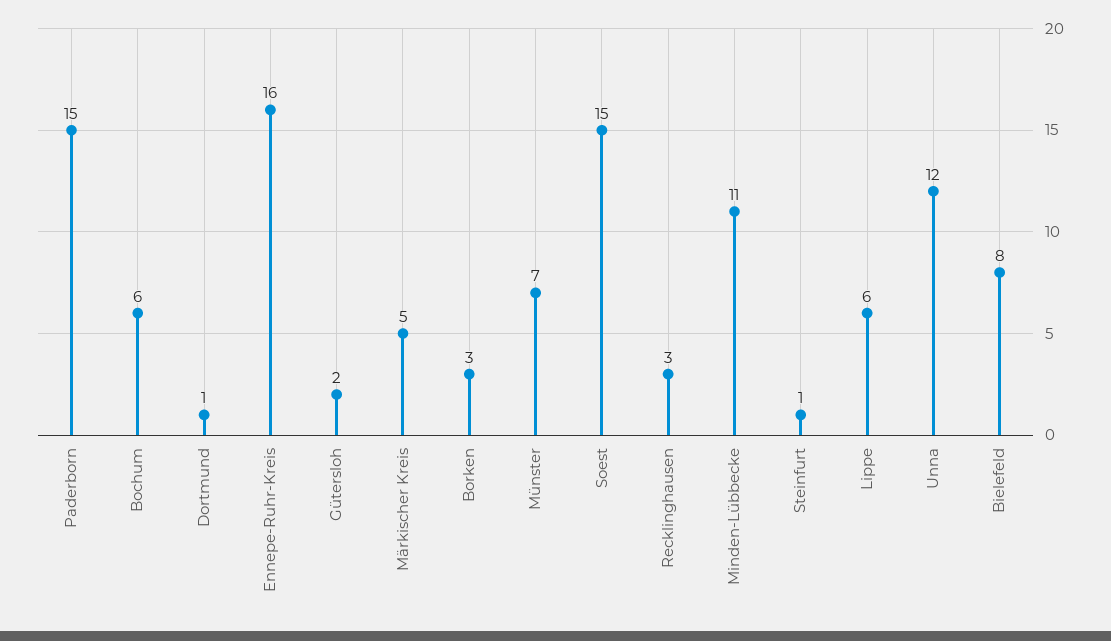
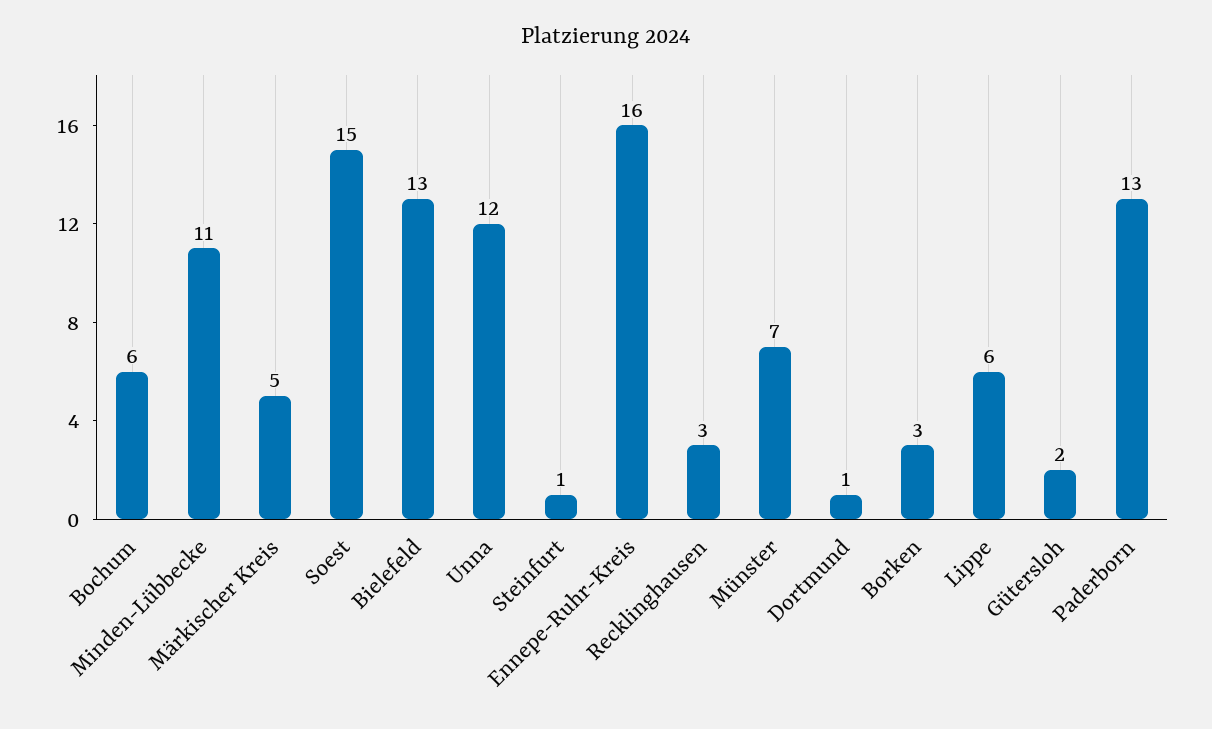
  {
-   "Paderborn": 15,
+   "Paderborn": 13,
    "Bochum": 6,
    "Dortmund": 1,
    "Ennepe-Ruhr-Kreis": 16,
    "Gütersloh": 2,
    "Märkischer Kreis": 5,
    "Borken": 3,
    "Münster": 7,
    "Soest": 15,
    "Recklinghausen": 3,
    "Minden-Lübbecke": 11,
    "Steinfurt": 1,
    "Lippe": 6,
    "Unna": 12,
-   "Bielefeld": 8
+   "Bielefeld": 13
  }

